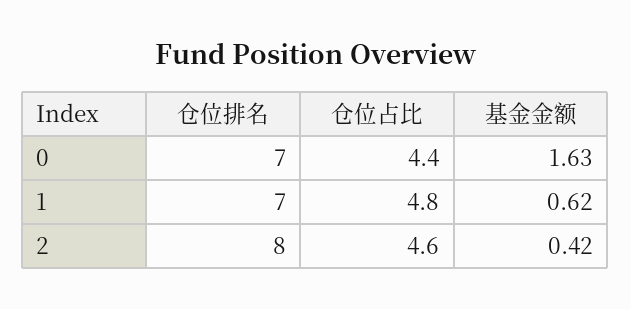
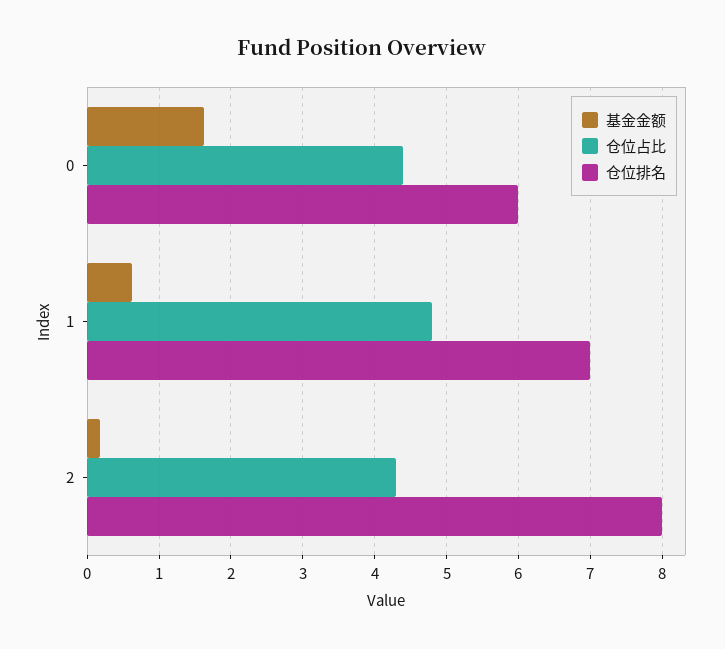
  {
    "仓位排名": {
-     "0": 7,
+     "0": 6,
      "1": 7,
      "2": 8
    },
    "仓位占比": {
      "0": 4.4,
      "1": 4.8,
-     "2": 4.6
+     "2": 4.3
    },
    "基金金额": {
      "0": 1.63,
      "1": 0.62,
-     "2": 0.42
+     "2": 0.2
    }
  }

